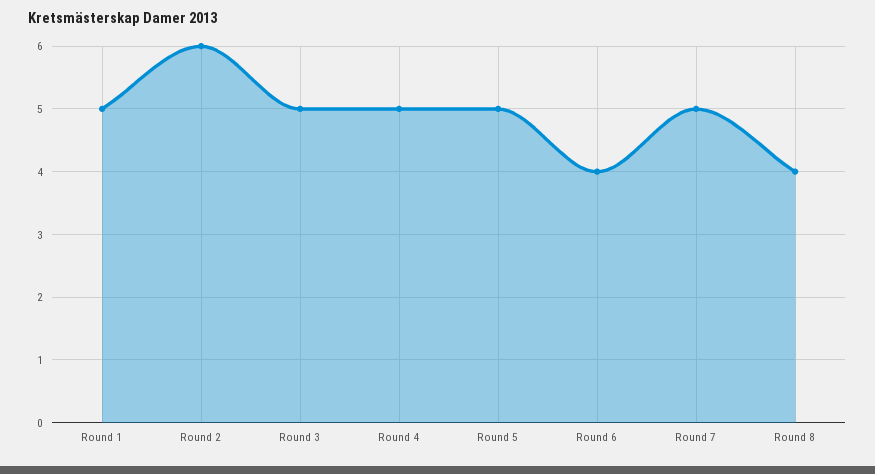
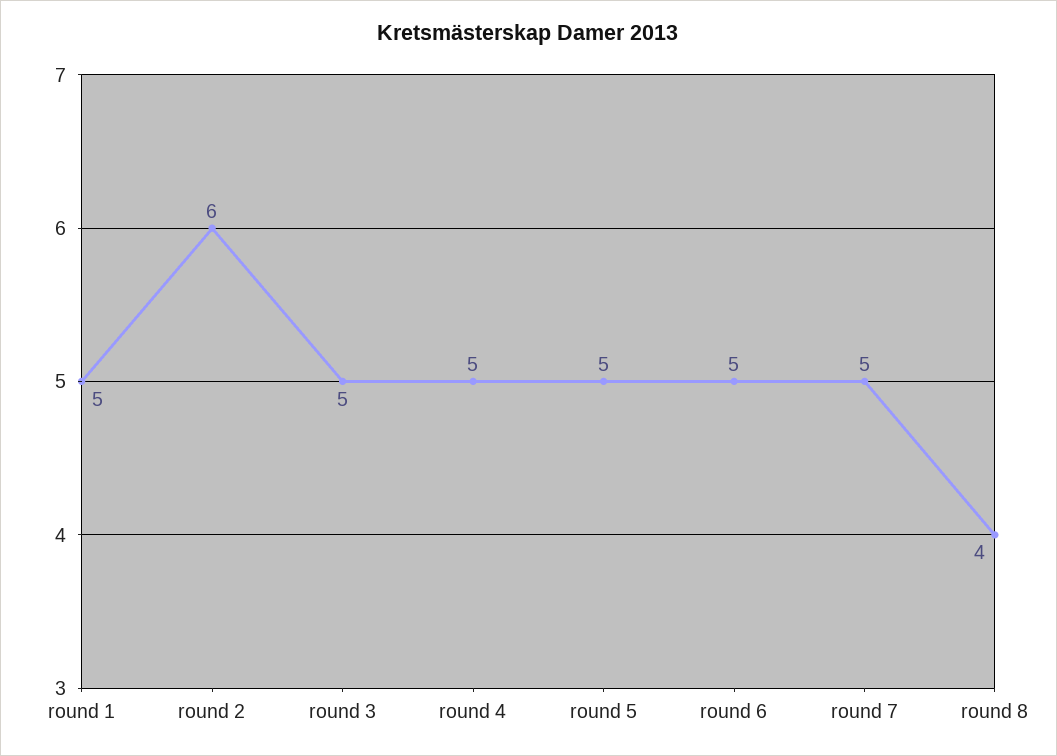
  {
    "Round 1": 5,
    "Round 2": 6,
    "Round 3": 5,
    "Round 4": 5,
    "Round 5": 5,
-   "Round 6": 4,
+   "Round 6": 5,
    "Round 7": 5,
    "Round 8": 4
  }

